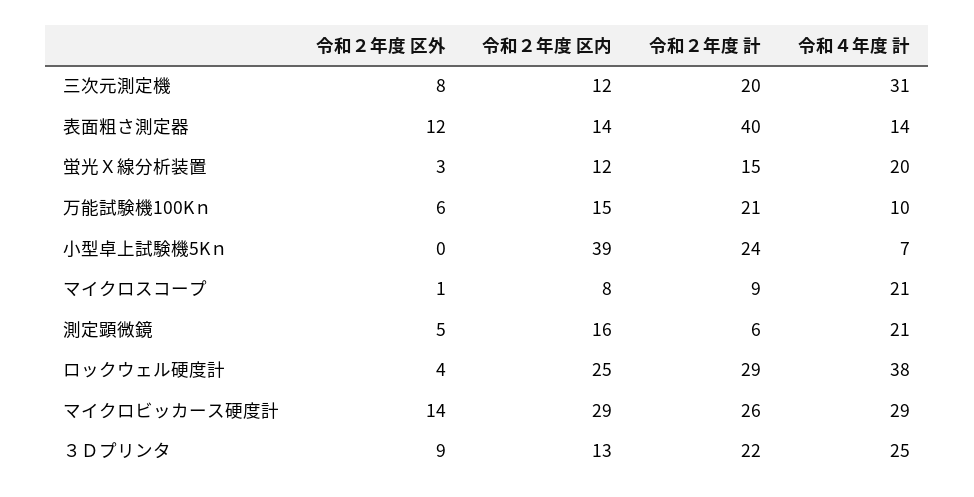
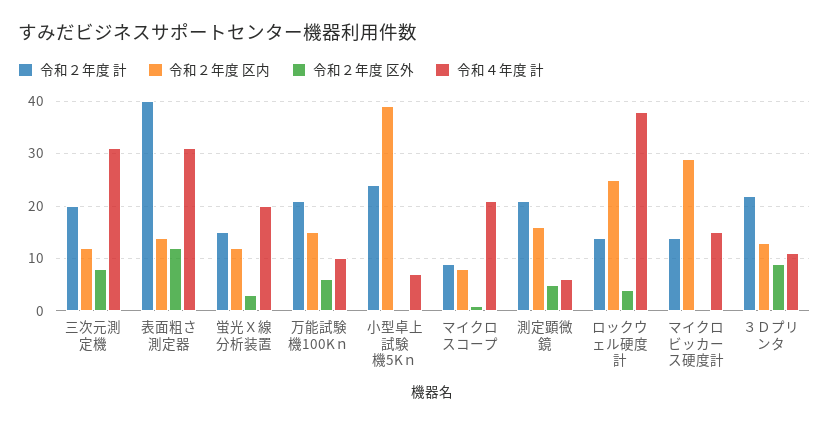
  {
    "令和２年度 区外": {
      "三次元測定機": 8,
      "表面粗さ測定器": 12,
      "蛍光Ｘ線分析装置": 3,
      "万能試験機100Kｎ": 6,
      "小型卓上試験機5Kｎ": 0,
      "マイクロスコープ": 1,
      "測定顕微鏡": 5,
      "ロックウェル硬度計": 4,
-     "マイクロビッカース硬度計": 14,
+     "マイクロビッカース硬度計": 0,
      "３Ｄプリンタ": 9
    },
    "令和２年度 区内": {
      "三次元測定機": 12,
      "表面粗さ測定器": 14,
      "蛍光Ｘ線分析装置": 12,
      "万能試験機100Kｎ": 15,
      "小型卓上試験機5Kｎ": 39,
      "マイクロスコープ": 8,
      "測定顕微鏡": 16,
      "ロックウェル硬度計": 25,
      "マイクロビッカース硬度計": 29,
      "３Ｄプリンタ": 13
    },
    "令和２年度 計": {
      "三次元測定機": 20,
      "表面粗さ測定器": 40,
      "蛍光Ｘ線分析装置": 15,
      "万能試験機100Kｎ": 21,
      "小型卓上試験機5Kｎ": 24,
      "マイクロスコープ": 9,
-     "測定顕微鏡": 6,
+     "測定顕微鏡": 20,
-     "ロックウェル硬度計": 29,
+     "ロックウェル硬度計": 15,
-     "マイクロビッカース硬度計": 26,
+     "マイクロビッカース硬度計": 15,
      "３Ｄプリンタ": 22
    },
    "令和４年度 計": {
      "三次元測定機": 31,
-     "表面粗さ測定器": 14,
+     "表面粗さ測定器": 30,
      "蛍光Ｘ線分析装置": 20,
      "万能試験機100Kｎ": 10,
      "小型卓上試験機5Kｎ": 7,
      "マイクロスコープ": 21,
-     "測定顕微鏡": 21,
+     "測定顕微鏡": 5,
      "ロックウェル硬度計": 38,
-     "マイクロビッカース硬度計": 29,
+     "マイクロビッカース硬度計": 15,
-     "３Ｄプリンタ": 25
+     "３Ｄプリンタ": 10
    }
  }

